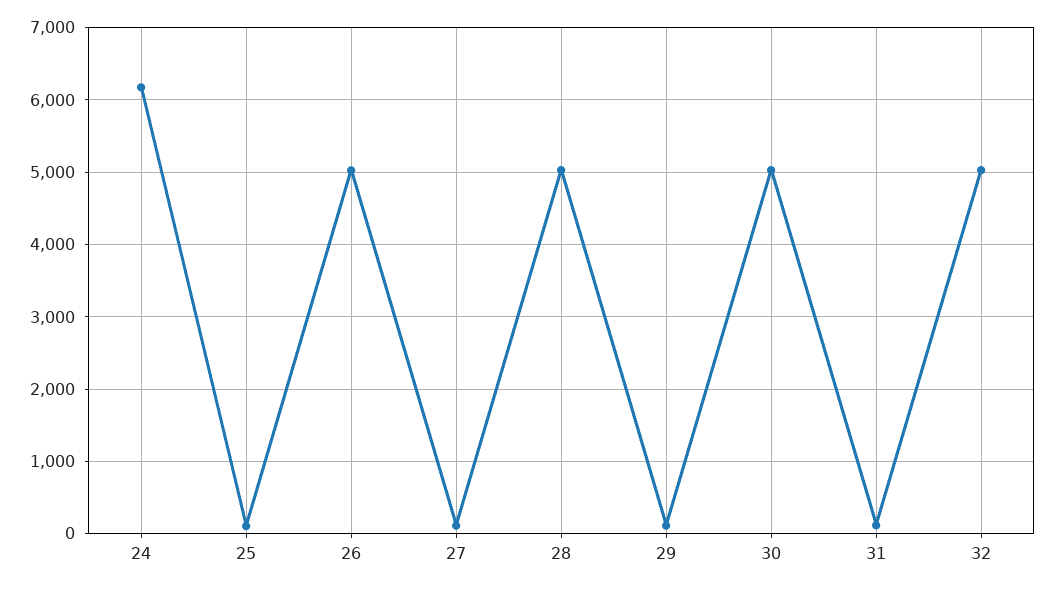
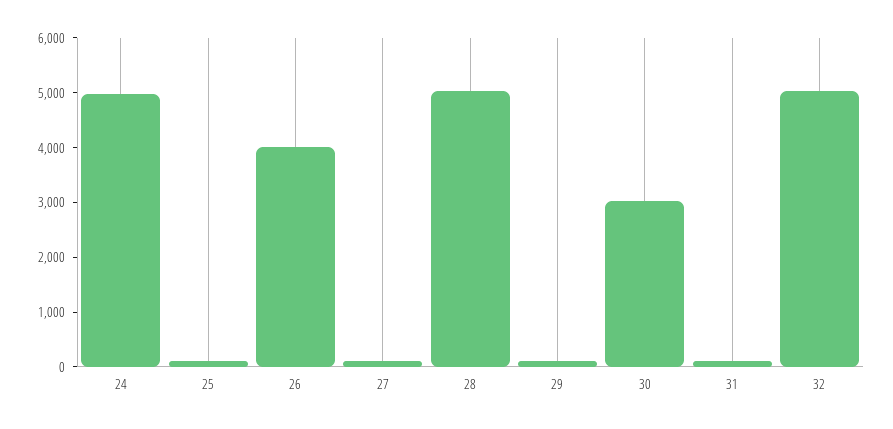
  {
-   "24": 6200,
+   "24": 5000,
    "25": 100,
-   "26": 5000,
+   "26": 4000,
    "27": 100,
    "28": 5000,
    "29": 100,
-   "30": 5000,
+   "30": 3000,
    "31": 100,
    "32": 5000
  }

